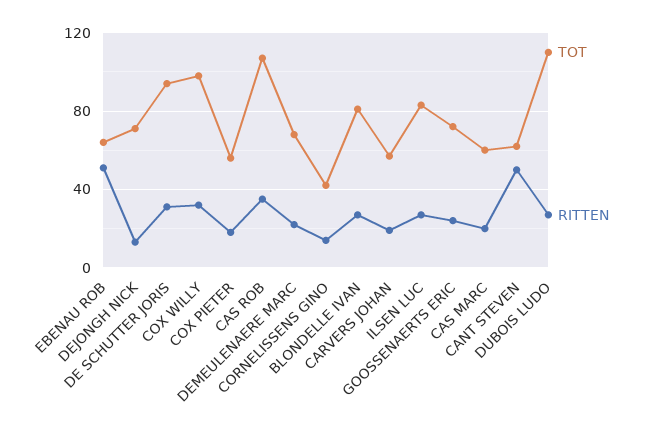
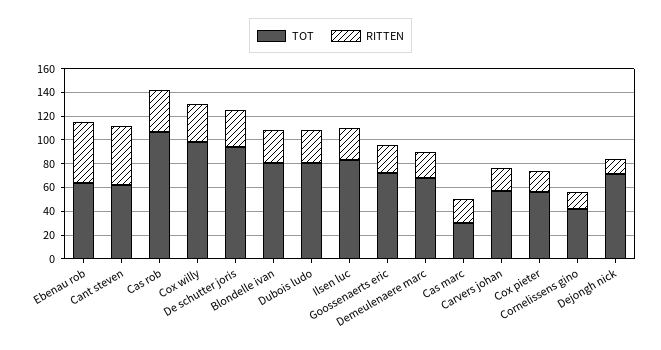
  {
    "TOT": {
      "EBENAU ROB": 65,
      "DEJONGH NICK": 70,
      "DE SCHUTTER JORIS": 95,
      "COX WILLY": 100,
      "COX PIETER": 55,
      "CAS ROB": 105,
      "DEMEULENAERE MARC": 70,
      "CORNELISSENS GINO": 40,
      "BLONDELLE IVAN": 80,
      "CARVERS JOHAN": 55,
      "ILSEN LUC": 85,
      "GOOSSENAERTS ERIC": 70,
-     "CAS MARC": 60,
+     "CAS MARC": 30,
      "CANT STEVEN": 60,
-     "DUBOIS LUDO": 110
+     "DUBOIS LUDO": 80
    },
    "RITTEN": {
      "EBENAU ROB": 50,
      "DEJONGH NICK": 15,
      "DE SCHUTTER JORIS": 30,
      "COX WILLY": 30,
      "COX PIETER": 20,
      "CAS ROB": 35,
      "DEMEULENAERE MARC": 20,
      "CORNELISSENS GINO": 15,
      "BLONDELLE IVAN": 25,
      "CARVERS JOHAN": 20,
      "ILSEN LUC": 25,
      "GOOSSENAERTS ERIC": 25,
      "CAS MARC": 20,
      "CANT STEVEN": 50,
      "DUBOIS LUDO": 25
    }
  }

